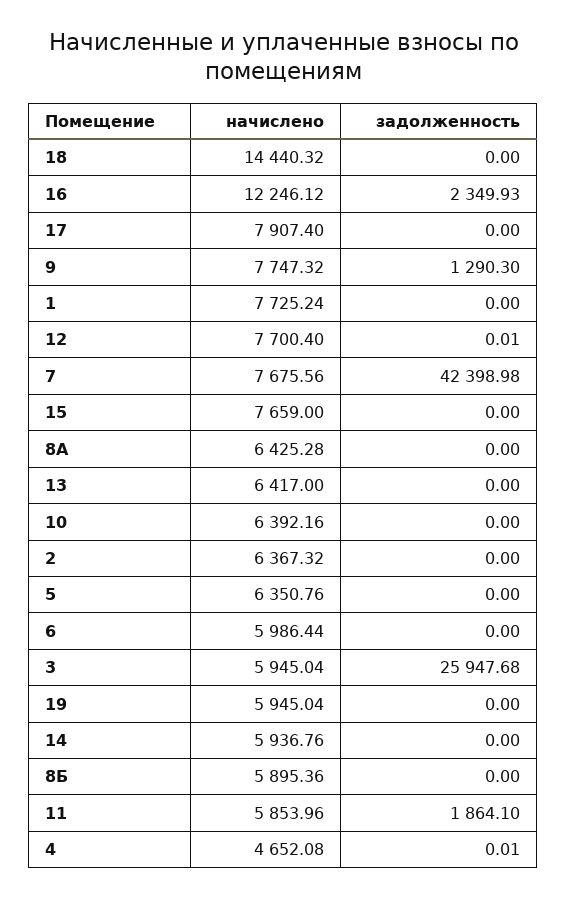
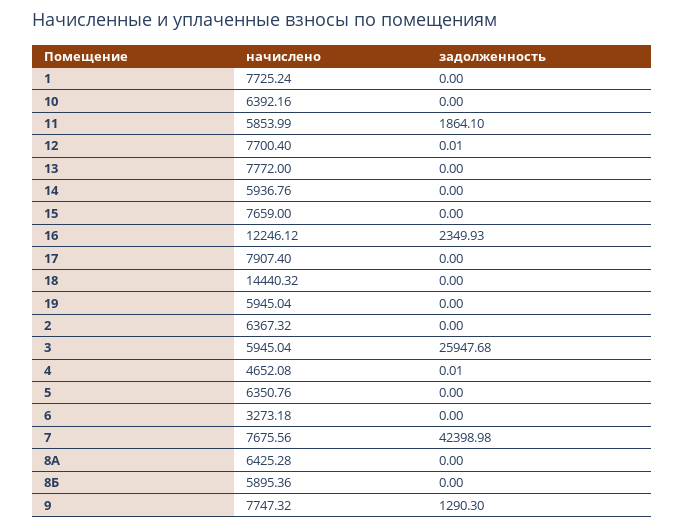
  {
    "начислено": {
      "18": 14440.32,
      "16": 12246.12,
      "17": 7907.4,
      "9": 7747.32,
      "1": 7725.24,
      "12": 7700.4,
      "7": 7675.56,
      "15": 7659,
      "8А": 6425.28,
-     "13": 6417,
+     "13": 7772,
      "10": 6392.16,
      "2": 6367.32,
      "5": 6350.76,
-     "6": 5986.44,
+     "6": 3273.18,
      "3": 5945.04,
      "19": 5945.04,
      "14": 5936.76,
      "8Б": 5895.36,
-     "11": 5853.96,
+     "11": 5853.99,
      "4": 4652.08
    },
    "задолженность": {
      "18": 0,
      "16": 2349.93,
      "17": 0,
      "9": 1290.3,
      "1": 0,
      "12": 0.01,
      "7": 42398.98,
      "15": 0,
      "8А": 0,
      "13": 0,
      "10": 0,
      "2": 0,
      "5": 0,
      "6": 0,
      "3": 25947.68,
      "19": 0,
      "14": 0,
      "8Б": 0,
      "11": 1864.1,
      "4": 0.01
    }
  }

